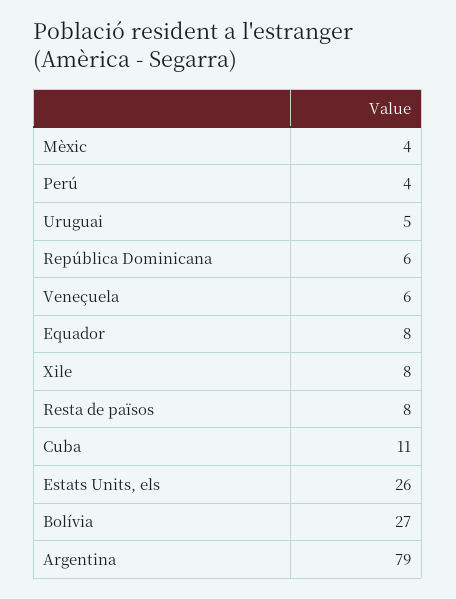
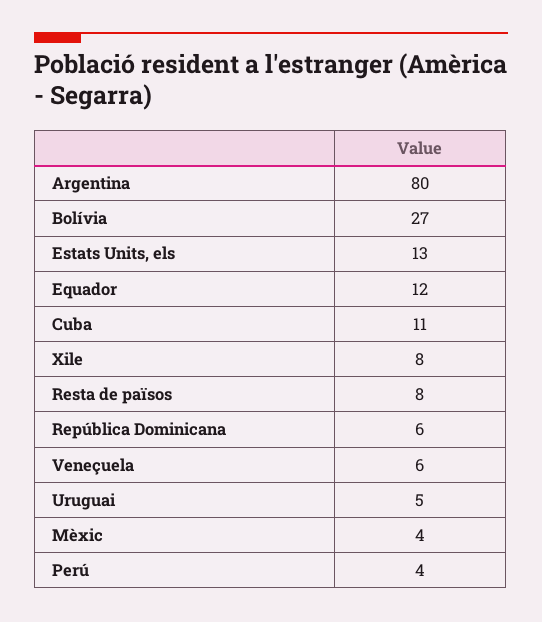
  {
    "Mèxic": 4,
    "Perú": 4,
    "Uruguai": 5,
    "República Dominicana": 6,
    "Veneçuela": 6,
-   "Equador": 8,
+   "Equador": 12,
    "Xile": 8,
    "Resta de països": 8,
    "Cuba": 11,
-   "Estats Units, els": 26,
+   "Estats Units, els": 13,
    "Bolívia": 27,
-   "Argentina": 79
+   "Argentina": 80
  }

